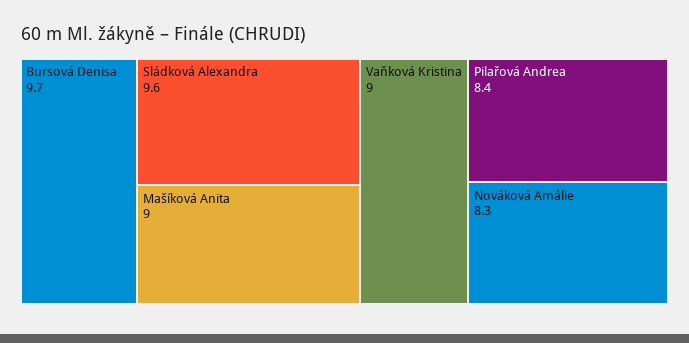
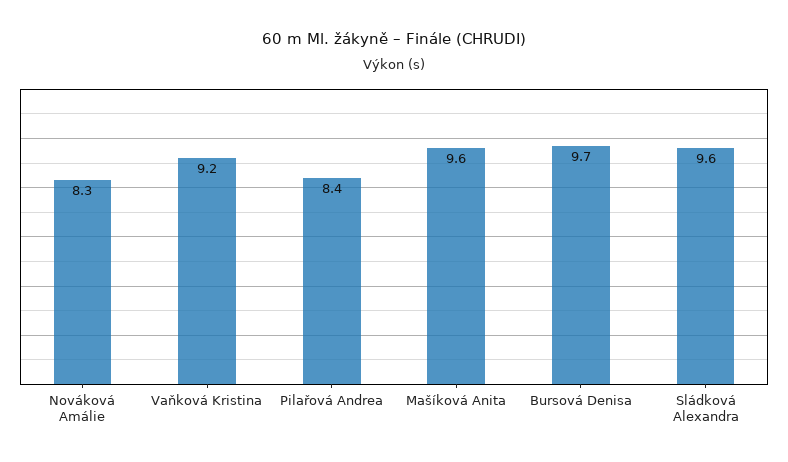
  {
    "Bursová Denisa": 9.7,
    "Sládková Alexandra": 9.6,
-   "Mašíková Anita": 9,
+   "Mašíková Anita": 9.6,
-   "Vaňková Kristina": 9,
+   "Vaňková Kristina": 9.2,
    "Pilařová Andrea": 8.4,
    "Nováková Amálie": 8.3
  }

